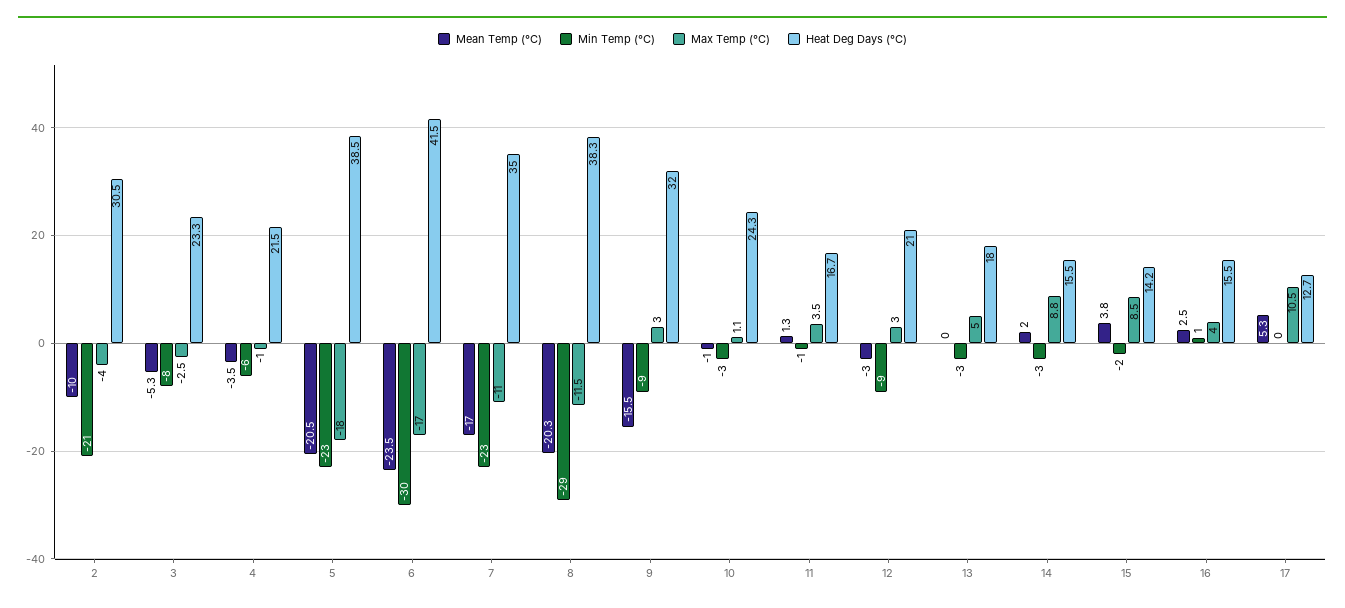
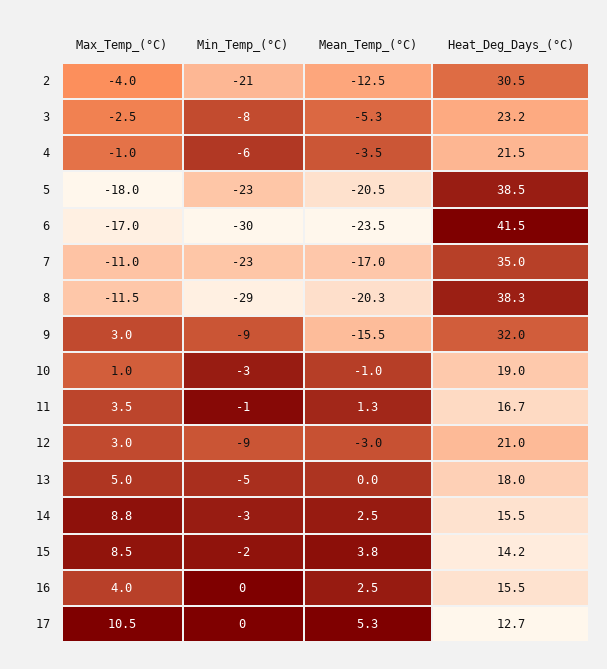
  {
    "Mean Temp (°C)": {
-     "2": -10,
+     "2": -12.5,
      "3": -5.3,
      "4": -3.5,
      "5": -20.5,
      "6": -23.5,
      "7": -17,
      "8": -20.3,
      "9": -15.5,
      "10": -1,
      "11": 1.3,
      "12": -3,
      "13": 0,
-     "14": 2,
+     "14": 2.5,
      "15": 3.8,
      "16": 2.5,
      "17": 5.3
    },
    "Min Temp (°C)": {
      "2": -21,
      "3": -8,
      "4": -6,
      "5": -23,
      "6": -30,
      "7": -23,
      "8": -29,
      "9": -9,
      "10": -3,
      "11": -1,
      "12": -9,
-     "13": -3,
+     "13": -5,
      "14": -3,
      "15": -2,
-     "16": 1,
+     "16": 0,
      "17": 0
    },
    "Max Temp (°C)": {
      "2": -4,
      "3": -2.5,
      "4": -1,
      "5": -18,
      "6": -17,
      "7": -11,
      "8": -11.5,
      "9": 3,
-     "10": 1.1,
+     "10": 1,
      "11": 3.5,
      "12": 3,
      "13": 5,
      "14": 8.8,
      "15": 8.5,
      "16": 4,
      "17": 10.5
    },
    "Heat Deg Days (°C)": {
      "2": 30.5,
-     "3": 23.3,
+     "3": 23.2,
      "4": 21.5,
      "5": 38.5,
      "6": 41.5,
      "7": 35,
      "8": 38.3,
      "9": 32,
-     "10": 24.3,
+     "10": 19,
      "11": 16.7,
      "12": 21,
      "13": 18,
      "14": 15.5,
      "15": 14.2,
      "16": 15.5,
      "17": 12.7
    }
  }

